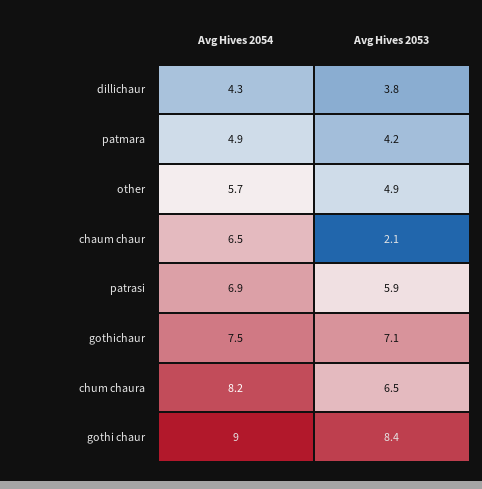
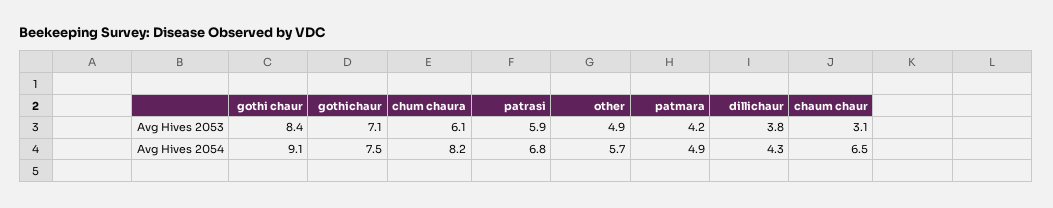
  {
    "Avg Hives 2054": {
      "dillichaur": 4.3,
      "patmara": 4.9,
      "other": 5.7,
      "chaum chaur": 6.5,
-     "patrasi": 6.9,
+     "patrasi": 6.8,
      "gothichaur": 7.5,
      "chum chaura": 8.2,
-     "gothi chaur": 9
+     "gothi chaur": 9.1
    },
    "Avg Hives 2053": {
      "dillichaur": 3.8,
      "patmara": 4.2,
      "other": 4.9,
-     "chaum chaur": 2.1,
+     "chaum chaur": 3.1,
      "patrasi": 5.9,
      "gothichaur": 7.1,
-     "chum chaura": 6.5,
+     "chum chaura": 6.1,
      "gothi chaur": 8.4
    }
  }

